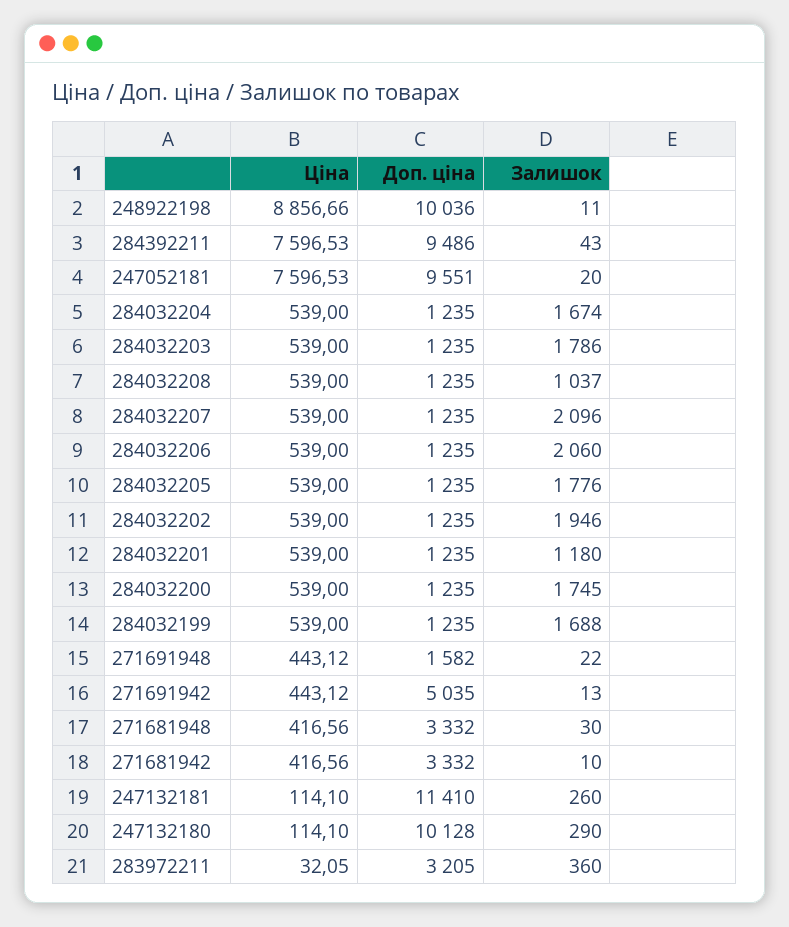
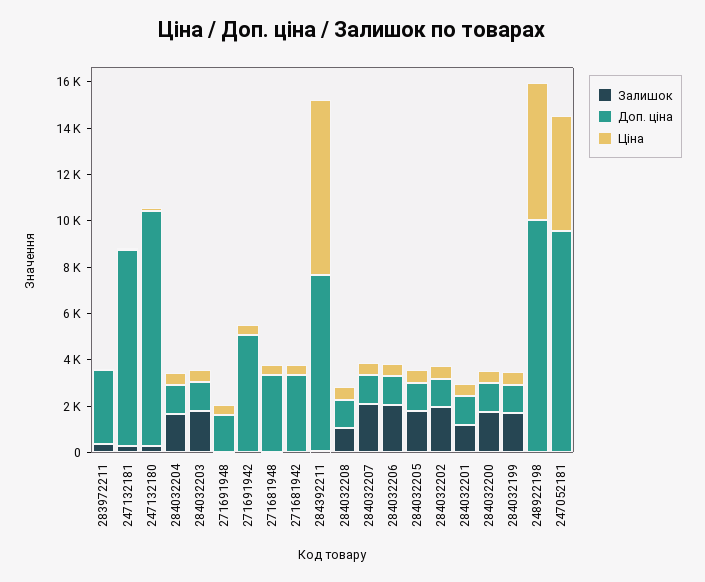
  {
    "Ціна": {
-     "248922198": 8856.66,
+     "248922198": 6000,
      "284392211": 7596.53,
-     "247052181": 7596.53,
+     "247052181": 5000,
      "284032204": 539,
      "284032203": 539,
      "284032208": 539,
      "284032207": 539,
      "284032206": 539,
      "284032205": 539,
      "284032202": 539,
      "284032201": 539,
      "284032200": 539,
      "284032199": 539,
      "271691948": 443.12,
      "271691942": 443.12,
      "271681948": 416.56,
      "271681942": 416.56,
      "247132181": 114.1,
      "247132180": 114.1,
      "283972211": 32.05
    },
    "Доп. ціна": {
      "248922198": 10036,
-     "284392211": 9486,
+     "284392211": 7500,
      "247052181": 9551,
      "284032204": 1235,
      "284032203": 1235,
      "284032208": 1235,
      "284032207": 1235,
      "284032206": 1235,
      "284032205": 1235,
      "284032202": 1235,
      "284032201": 1235,
      "284032200": 1235,
      "284032199": 1235,
      "271691948": 1582,
      "271691942": 5035,
      "271681948": 3332,
      "271681942": 3332,
-     "247132181": 11410,
+     "247132181": 8500,
      "247132180": 10128,
      "283972211": 3205
    },
    "Залишок": {
      "248922198": 11,
      "284392211": 43,
      "247052181": 20,
      "284032204": 1674,
      "284032203": 1786,
      "284032208": 1037,
      "284032207": 2096,
      "284032206": 2060,
      "284032205": 1776,
      "284032202": 1946,
      "284032201": 1180,
      "284032200": 1745,
      "284032199": 1688,
      "271691948": 22,
      "271691942": 13,
      "271681948": 30,
      "271681942": 10,
      "247132181": 260,
      "247132180": 290,
      "283972211": 360
    }
  }

